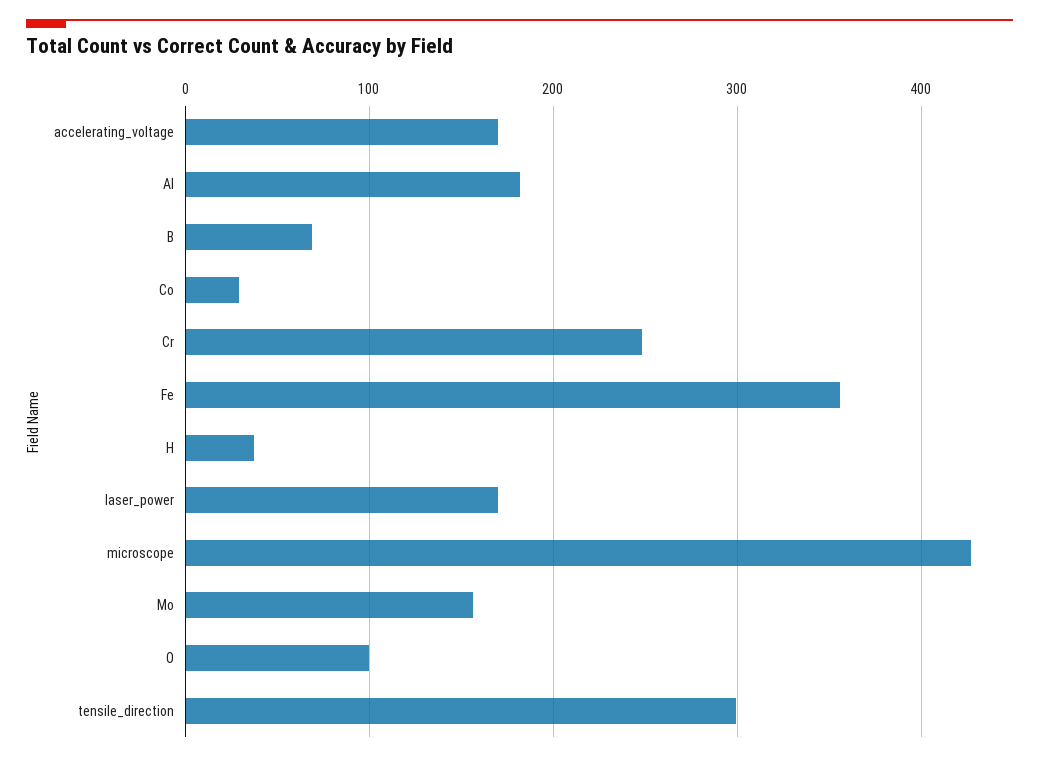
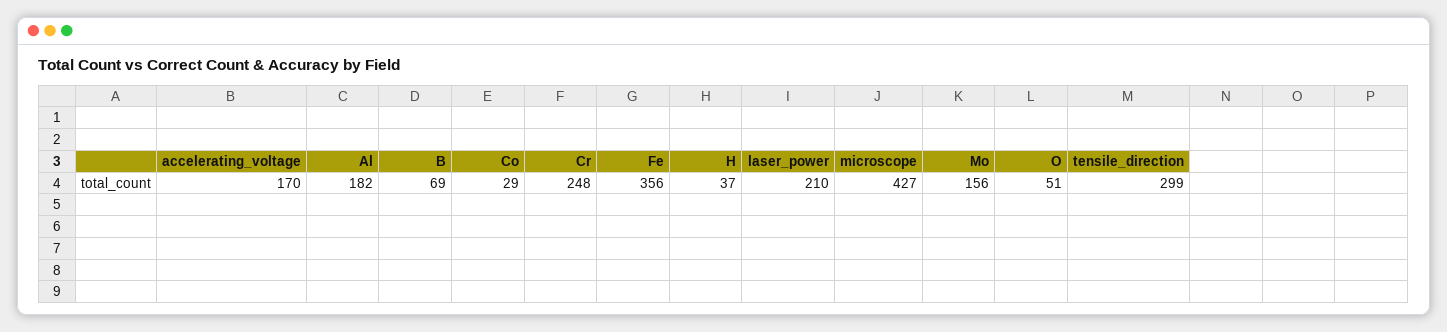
  {
    "accelerating_voltage": 170,
    "Al": 182,
    "B": 69,
    "Co": 29,
    "Cr": 248,
    "Fe": 356,
    "H": 37,
-   "laser_power": 170,
+   "laser_power": 210,
    "microscope": 427,
    "Mo": 156,
-   "O": 100,
+   "O": 51,
    "tensile_direction": 299
  }

